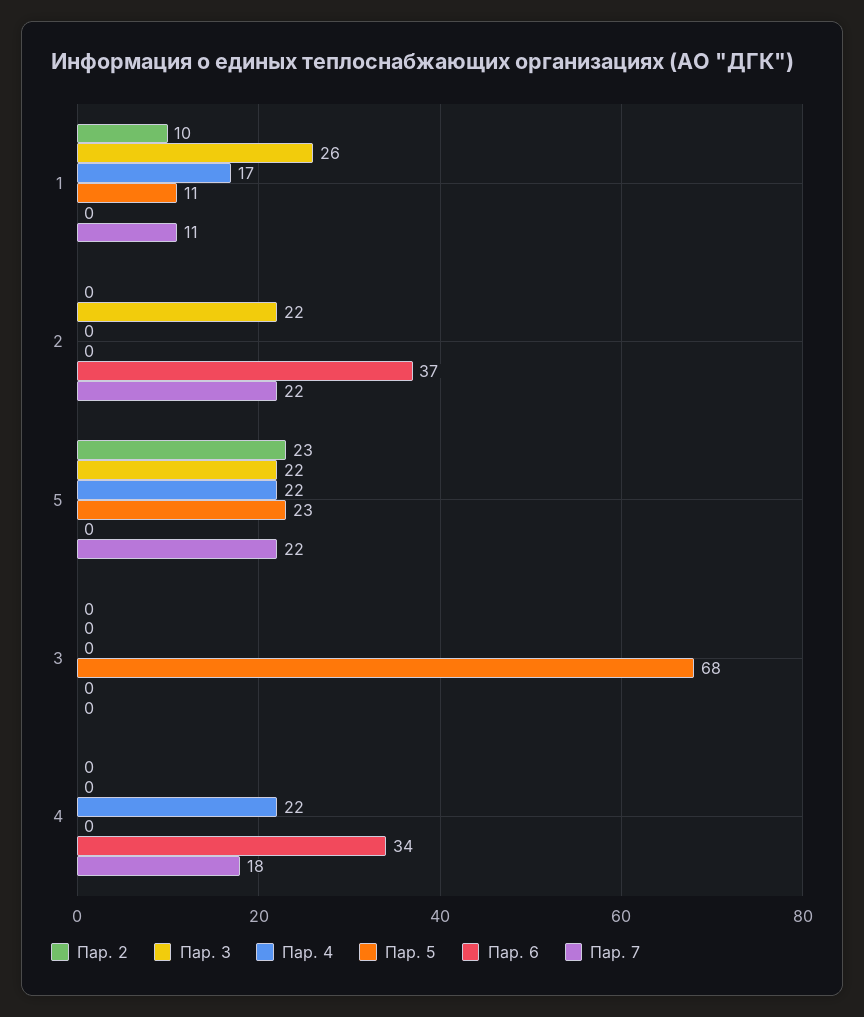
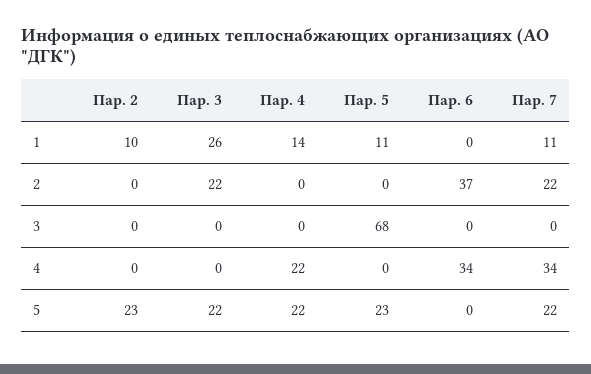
  {
    "Пар. 2": {
      "1": 10,
      "2": 0,
      "5": 23,
      "3": 0,
      "4": 0
    },
    "Пар. 3": {
      "1": 26,
      "2": 22,
      "5": 22,
      "3": 0,
      "4": 0
    },
    "Пар. 4": {
-     "1": 17,
+     "1": 14,
      "2": 0,
      "5": 22,
      "3": 0,
      "4": 22
    },
    "Пар. 5": {
      "1": 11,
      "2": 0,
      "5": 23,
      "3": 68,
      "4": 0
    },
    "Пар. 6": {
      "1": 0,
      "2": 37,
      "5": 0,
      "3": 0,
      "4": 34
    },
    "Пар. 7": {
      "1": 11,
      "2": 22,
      "5": 22,
      "3": 0,
-     "4": 18
+     "4": 34
    }
  }

